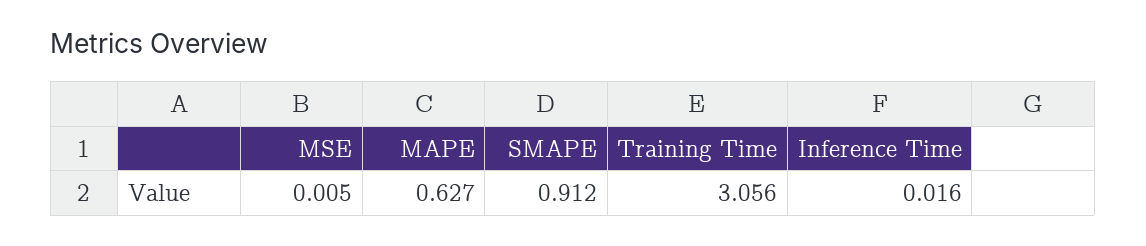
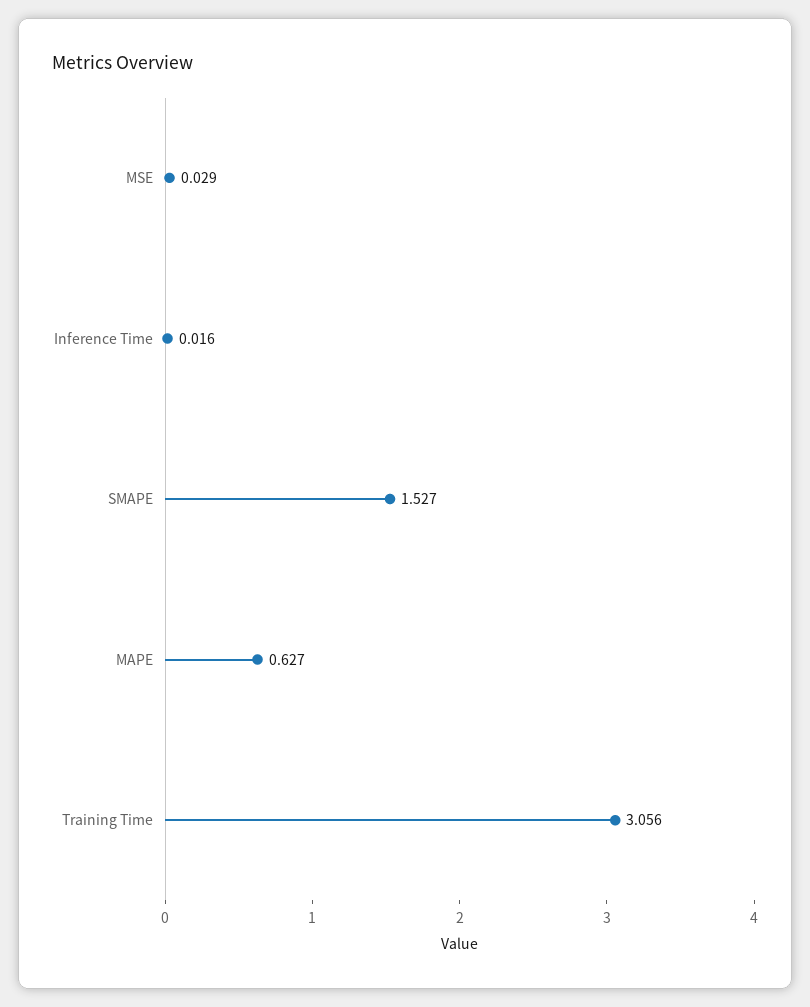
  {
-   "MSE": 0.005,
+   "MSE": 0.029,
    "MAPE": 0.627,
-   "SMAPE": 0.912,
+   "SMAPE": 1.527,
    "Training Time": 3.056,
    "Inference Time": 0.016
  }

